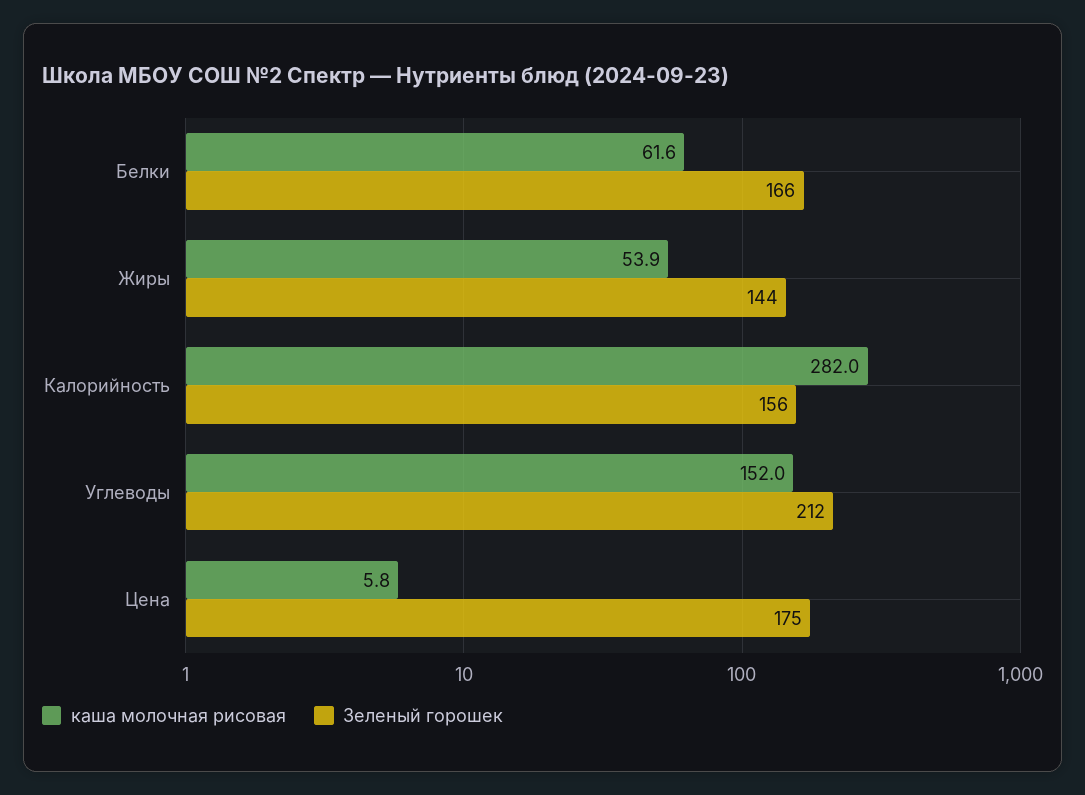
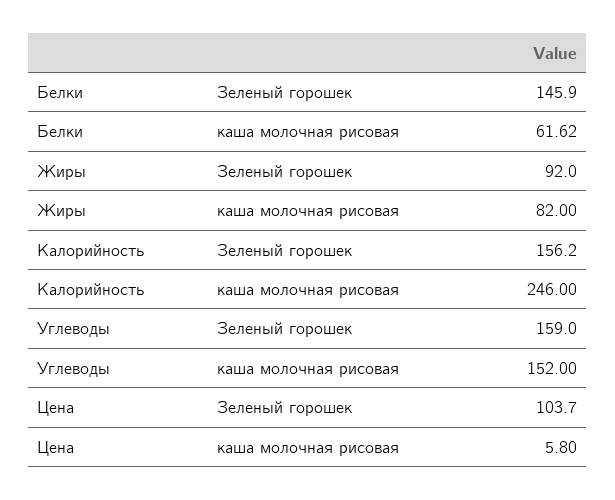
  {
    "каша молочная рисовая": {
      "Белки": 61.62,
-     "Жиры": 53.9,
+     "Жиры": 82,
-     "Калорийность": 282,
+     "Калорийность": 246,
      "Углеводы": 152,
      "Цена": 5.8
    },
    "Зеленый горошек": {
-     "Белки": 166,
+     "Белки": 145.9,
-     "Жиры": 144,
+     "Жиры": 92,
      "Калорийность": 156.2,
-     "Углеводы": 212,
+     "Углеводы": 159,
-     "Цена": 175
+     "Цена": 103.7
    }
  }

